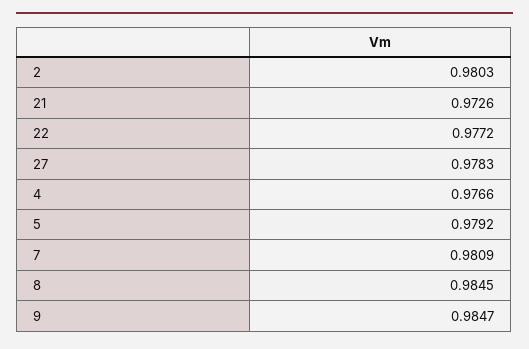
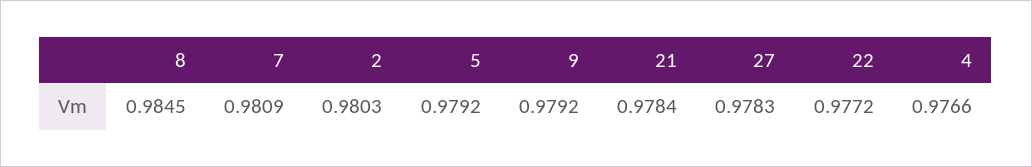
  {
    "2": 0.9803,
-   "21": 0.9726,
+   "21": 0.9784,
    "22": 0.9772,
    "27": 0.9783,
    "4": 0.9766,
    "5": 0.9792,
    "7": 0.9809,
    "8": 0.9845,
-   "9": 0.9847
+   "9": 0.9792
  }

